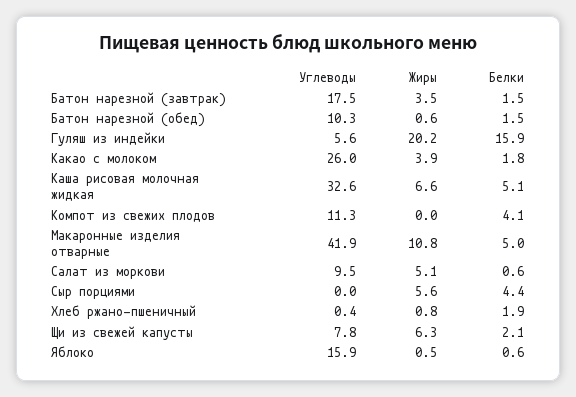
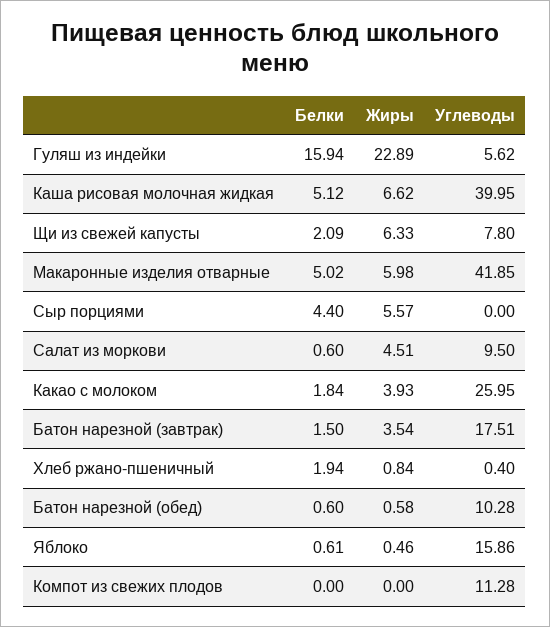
  {
    "Углеводы": {
      "Батон нарезной (завтрак)": 17.51,
      "Батон нарезной (обед)": 10.28,
      "Гуляш из индейки": 5.62,
      "Какао с молоком": 25.95,
-     "Каша рисовая молочная жидкая": 32.6,
+     "Каша рисовая молочная жидкая": 39.95,
      "Компот из свежих плодов": 11.28,
      "Макаронные изделия отварные": 41.85,
      "Салат из моркови": 9.5,
      "Сыр порциями": 0,
      "Хлеб ржано-пшеничный": 0.4,
      "Щи из свежей капусты": 7.8,
      "Яблоко": 15.86
    },
    "Жиры": {
      "Батон нарезной (завтрак)": 3.54,
      "Батон нарезной (обед)": 0.58,
-     "Гуляш из индейки": 20.2,
+     "Гуляш из индейки": 22.89,
      "Какао с молоком": 3.93,
      "Каша рисовая молочная жидкая": 6.62,
      "Компот из свежих плодов": 0,
-     "Макаронные изделия отварные": 10.8,
+     "Макаронные изделия отварные": 5.98,
-     "Салат из моркови": 5.1,
+     "Салат из моркови": 4.51,
      "Сыр порциями": 5.57,
      "Хлеб ржано-пшеничный": 0.84,
      "Щи из свежей капусты": 6.33,
      "Яблоко": 0.46
    },
    "Белки": {
      "Батон нарезной (завтрак)": 1.5,
-     "Батон нарезной (обед)": 1.5,
+     "Батон нарезной (обед)": 0.6,
      "Гуляш из индейки": 15.94,
      "Какао с молоком": 1.84,
      "Каша рисовая молочная жидкая": 5.12,
-     "Компот из свежих плодов": 4.1,
+     "Компот из свежих плодов": 0,
      "Макаронные изделия отварные": 5.02,
      "Салат из моркови": 0.6,
      "Сыр порциями": 4.4,
      "Хлеб ржано-пшеничный": 1.94,
      "Щи из свежей капусты": 2.09,
      "Яблоко": 0.61
    }
  }

